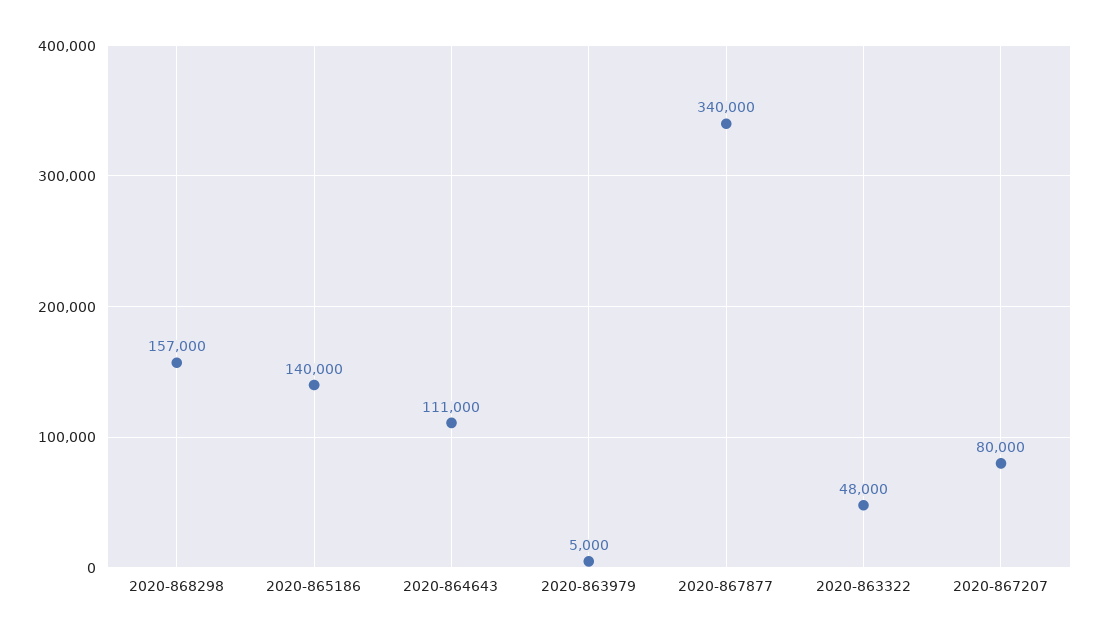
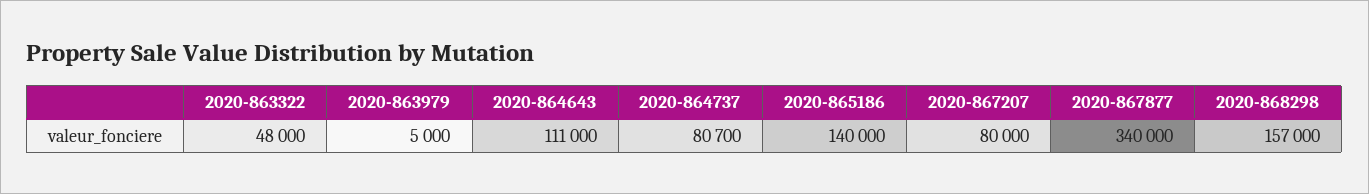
  {
    "2020-868298": 157000,
    "2020-865186": 140000,
    "2020-864643": 111000,
    "2020-863979": 5000,
    "2020-867877": 340000,
    "2020-863322": 48000,
-   "2020-867207": 80000
+   "2020-867207": 80000,
+   "2020-864737": 80700
  }

